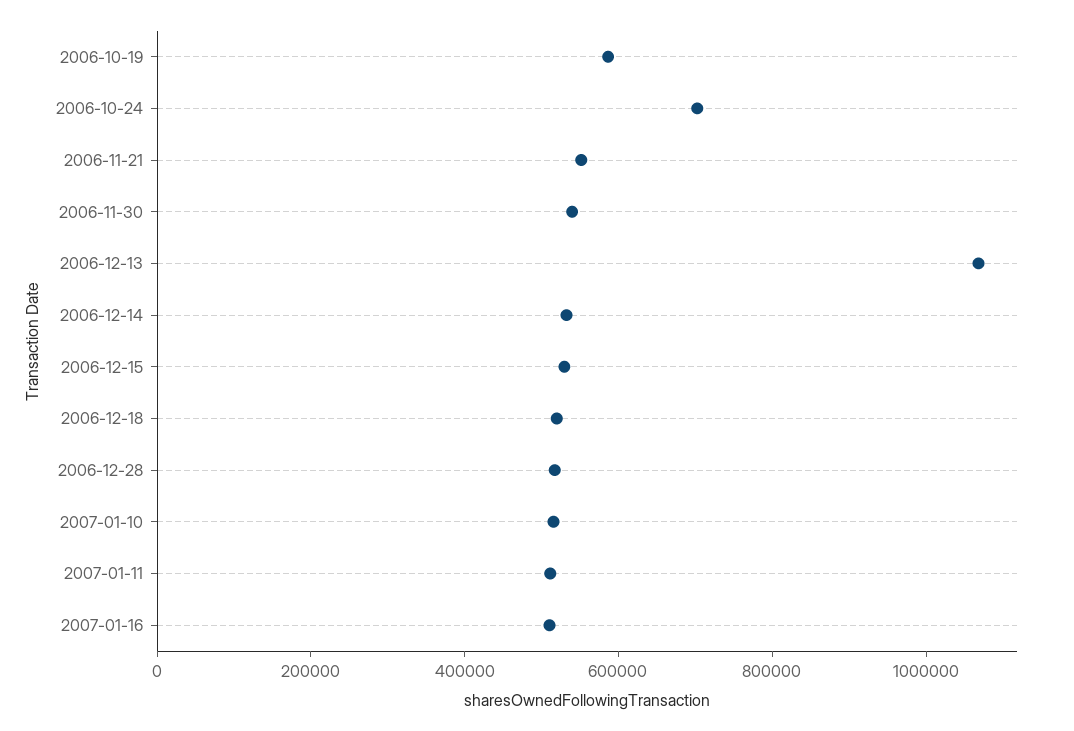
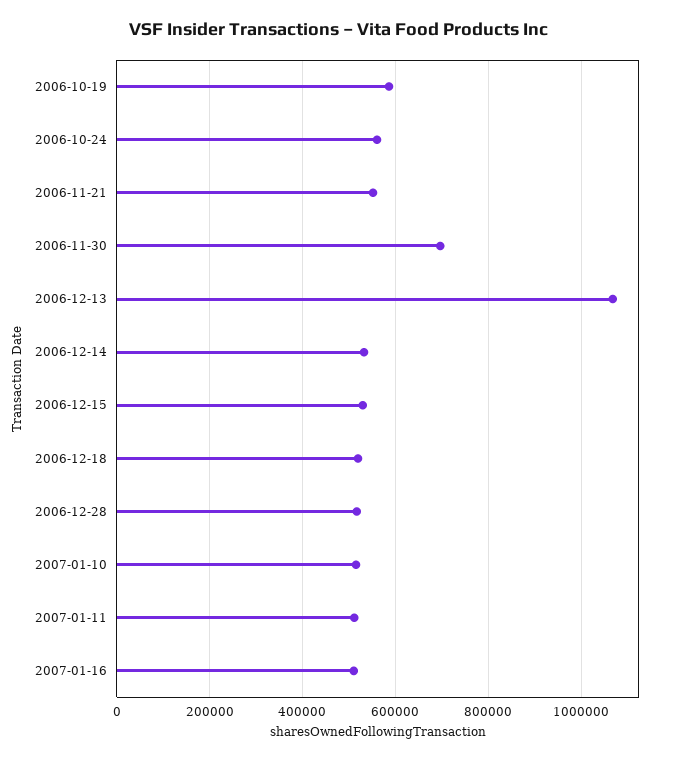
  {
    "2006-10-19": 580000,
-   "2006-10-24": 700000,
+   "2006-10-24": 560000,
    "2006-11-21": 560000,
-   "2006-11-30": 550000,
+   "2006-11-30": 700000,
    "2006-12-13": 1060000,
    "2006-12-14": 540000,
    "2006-12-15": 520000,
    "2006-12-18": 520000,
    "2006-12-28": 520000,
    "2007-01-10": 520000,
    "2007-01-11": 520000,
    "2007-01-16": 520000
  }

